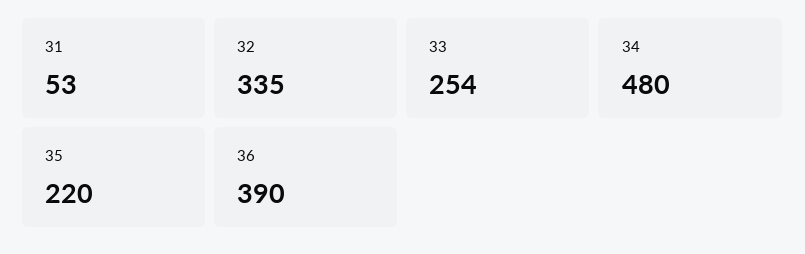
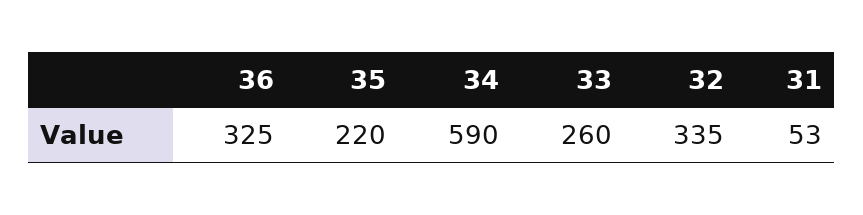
  {
    "31": 53,
    "32": 335,
-   "33": 254,
+   "33": 260,
-   "34": 480,
+   "34": 590,
    "35": 220,
-   "36": 390
+   "36": 325
  }

